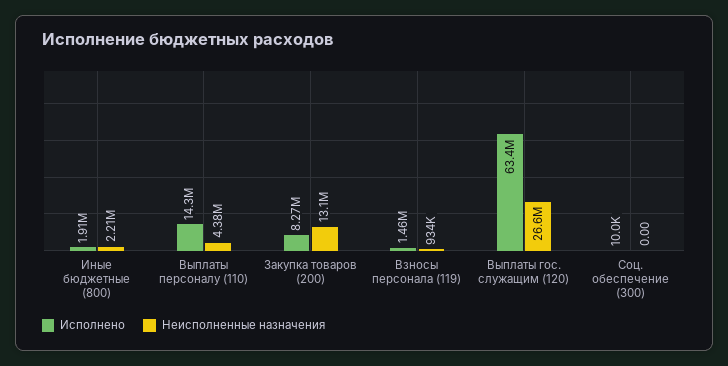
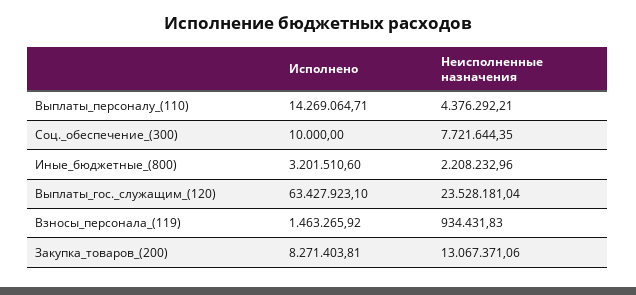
  {
    "Исполнено": {
-     "Иные бюджетные (800)": 1910000,
+     "Иные бюджетные (800)": 3201510.6,
      "Выплаты персоналу (110)": 14269064.71,
      "Закупка товаров (200)": 8271403.81,
      "Взносы персонала (119)": 1463265.92,
      "Выплаты гос. служащим (120)": 63427923.1,
      "Соц. обеспечение (300)": 10000
    },
    "Неисполненные назначения": {
      "Иные бюджетные (800)": 2208232.96,
      "Выплаты персоналу (110)": 4376292.21,
      "Закупка товаров (200)": 13067371.06,
      "Взносы персонала (119)": 934431.83,
-     "Выплаты гос. служащим (120)": 26600000,
+     "Выплаты гос. служащим (120)": 23528181.04,
-     "Соц. обеспечение (300)": 0
+     "Соц. обеспечение (300)": 7721644.35
    }
  }

